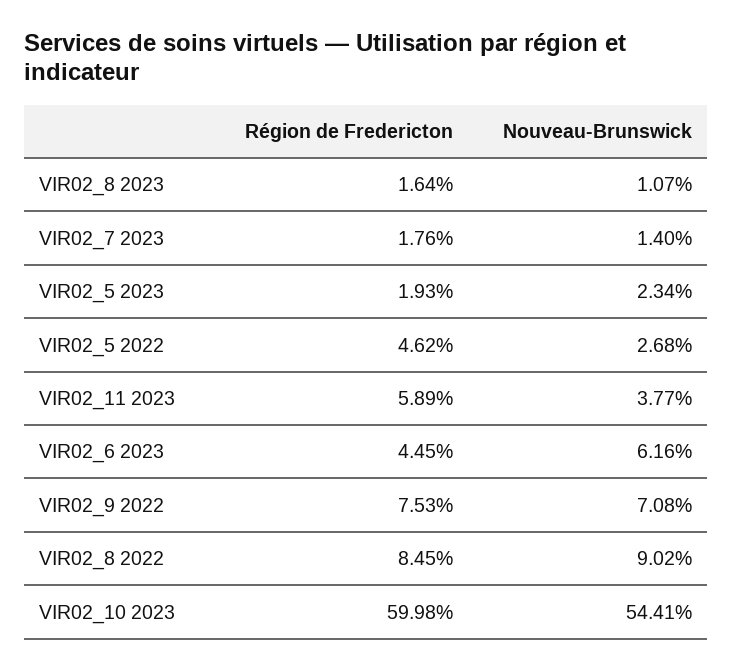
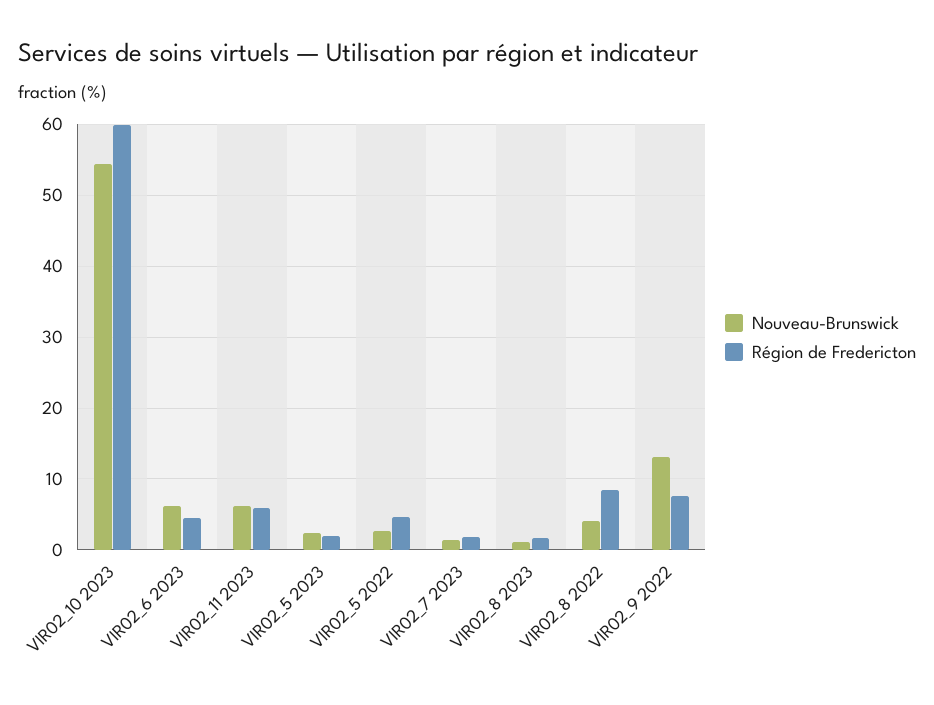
  {
    "Région de Fredericton": {
      "VIR02_8 2023": 1.64,
      "VIR02_7 2023": 1.76,
      "VIR02_5 2023": 1.93,
      "VIR02_5 2022": 4.62,
      "VIR02_11 2023": 5.89,
      "VIR02_6 2023": 4.45,
      "VIR02_9 2022": 7.53,
      "VIR02_8 2022": 8.45,
      "VIR02_10 2023": 59.98
    },
    "Nouveau-Brunswick": {
      "VIR02_8 2023": 1.07,
      "VIR02_7 2023": 1.4,
      "VIR02_5 2023": 2.34,
      "VIR02_5 2022": 2.68,
-     "VIR02_11 2023": 3.77,
+     "VIR02_11 2023": 6,
      "VIR02_6 2023": 6.16,
-     "VIR02_9 2022": 7.08,
+     "VIR02_9 2022": 13,
-     "VIR02_8 2022": 9.02,
+     "VIR02_8 2022": 4,
      "VIR02_10 2023": 54.41
    }
  }

